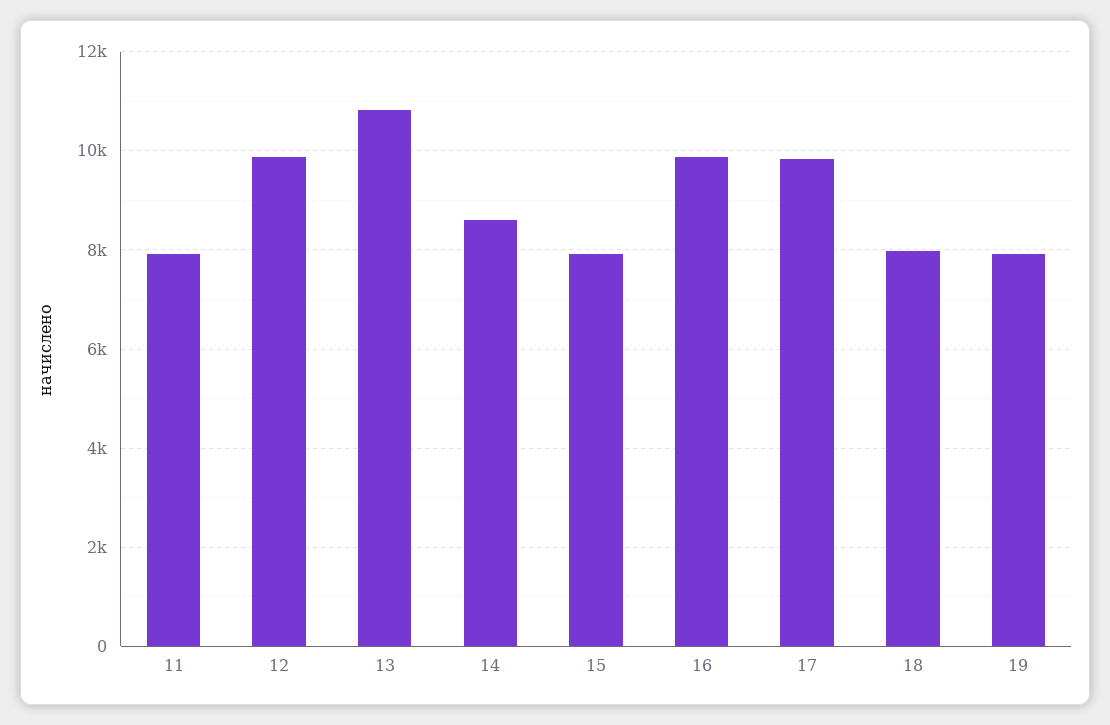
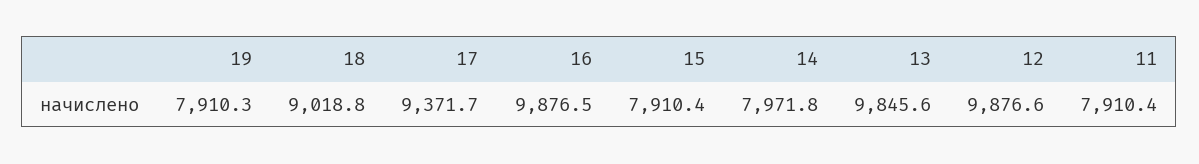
  {
    "11": 7910.4,
    "12": 9876.6,
-   "13": 10800,
+   "13": 9845.6,
-   "14": 8600,
+   "14": 7971.8,
    "15": 7910.4,
    "16": 9876.5,
-   "17": 9800,
+   "17": 9371.7,
-   "18": 8000,
+   "18": 9018.8,
    "19": 7910.3
  }

